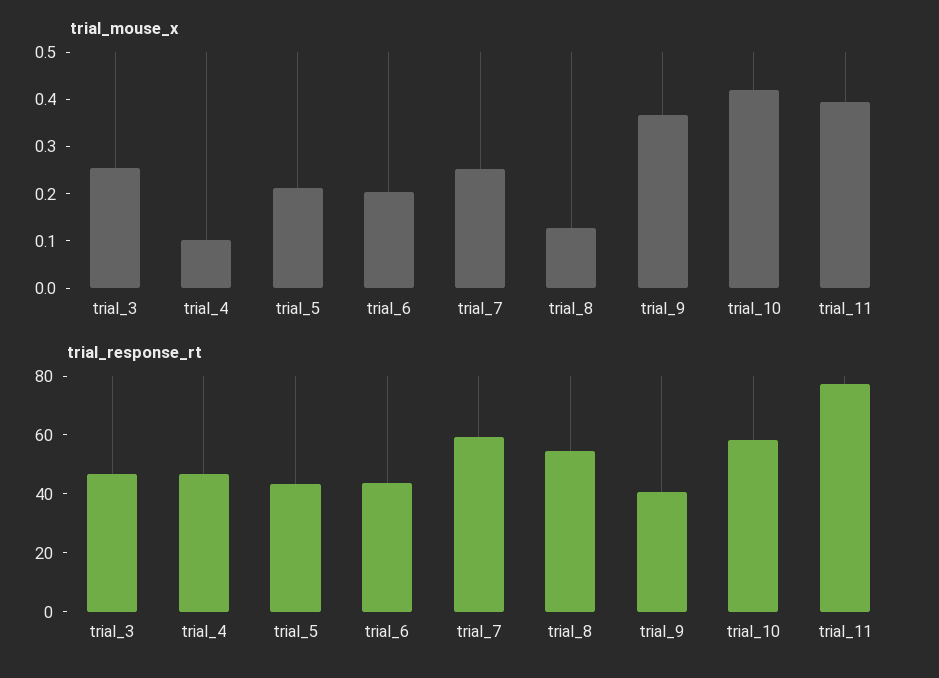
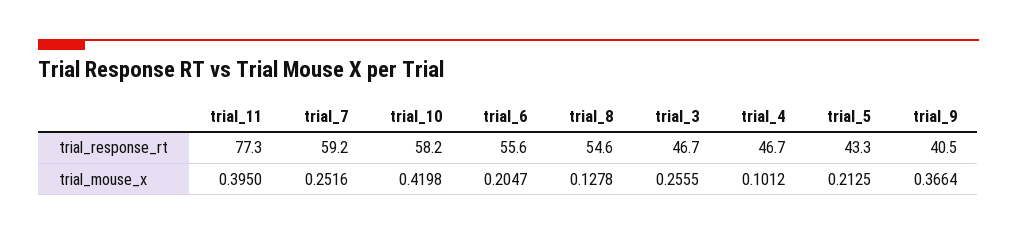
  {
    "trial_mouse_x": {
      "trial_3": 0.2555,
      "trial_4": 0.1012,
      "trial_5": 0.2125,
      "trial_6": 0.2047,
      "trial_7": 0.2516,
      "trial_8": 0.1278,
      "trial_9": 0.3664,
      "trial_10": 0.4198,
      "trial_11": 0.395
    },
    "trial_response_rt": {
      "trial_3": 46.7,
      "trial_4": 46.7,
      "trial_5": 43.3,
-     "trial_6": 45,
+     "trial_6": 55.6,
      "trial_7": 59.2,
      "trial_8": 54.6,
      "trial_9": 40.5,
      "trial_10": 58.2,
      "trial_11": 77.3
    }
  }

